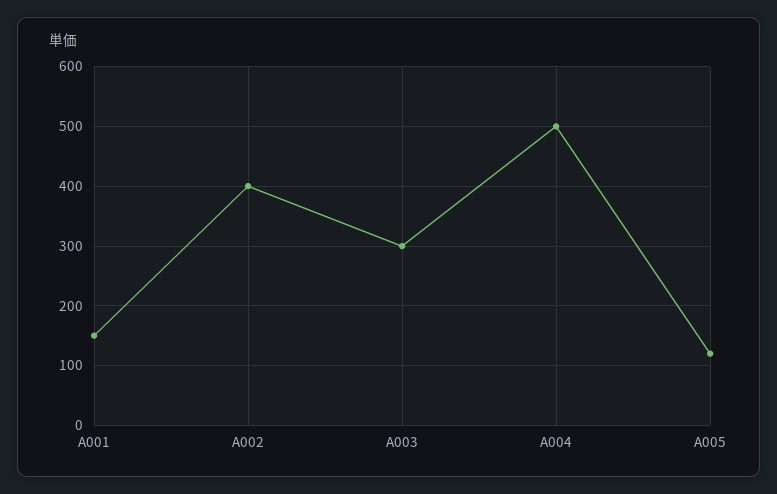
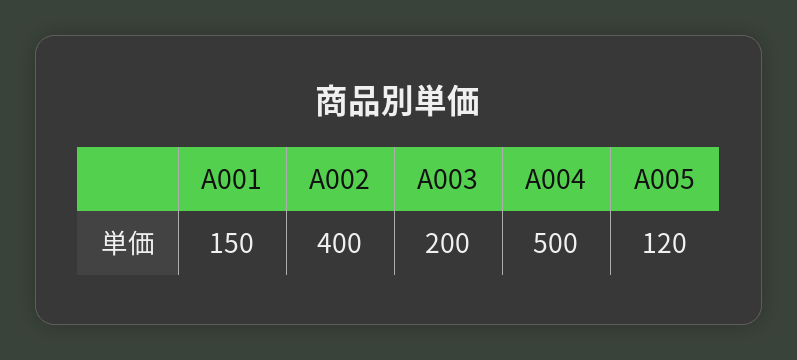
  {
    "A001": 150,
    "A002": 400,
-   "A003": 300,
+   "A003": 200,
    "A004": 500,
    "A005": 120
  }

